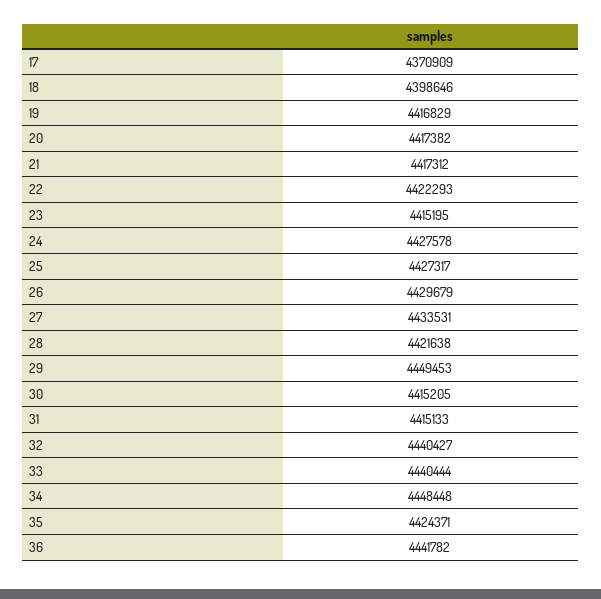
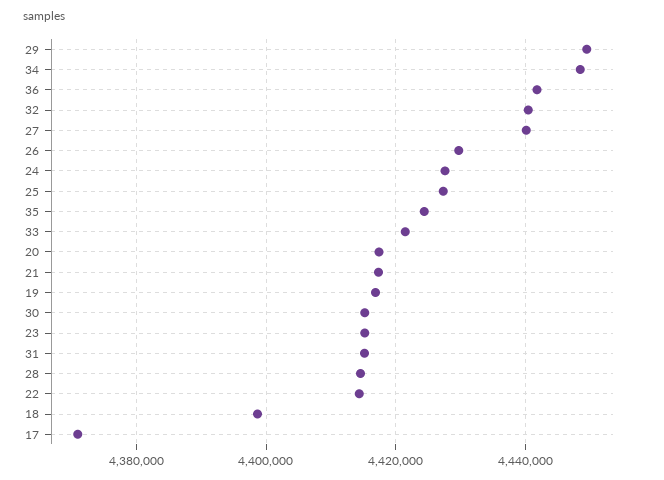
  {
    "17": 4370909,
    "18": 4398646,
    "19": 4416829,
    "20": 4417382,
    "21": 4417312,
-   "22": 4422293,
+   "22": 4414000,
    "23": 4415195,
    "24": 4427578,
    "25": 4427317,
    "26": 4429679,
-   "27": 4433531,
+   "27": 4440000,
-   "28": 4421638,
+   "28": 4414000,
    "29": 4449453,
    "30": 4415205,
    "31": 4415133,
    "32": 4440427,
-   "33": 4440444,
+   "33": 4422000,
    "34": 4448448,
    "35": 4424371,
    "36": 4441782
  }

